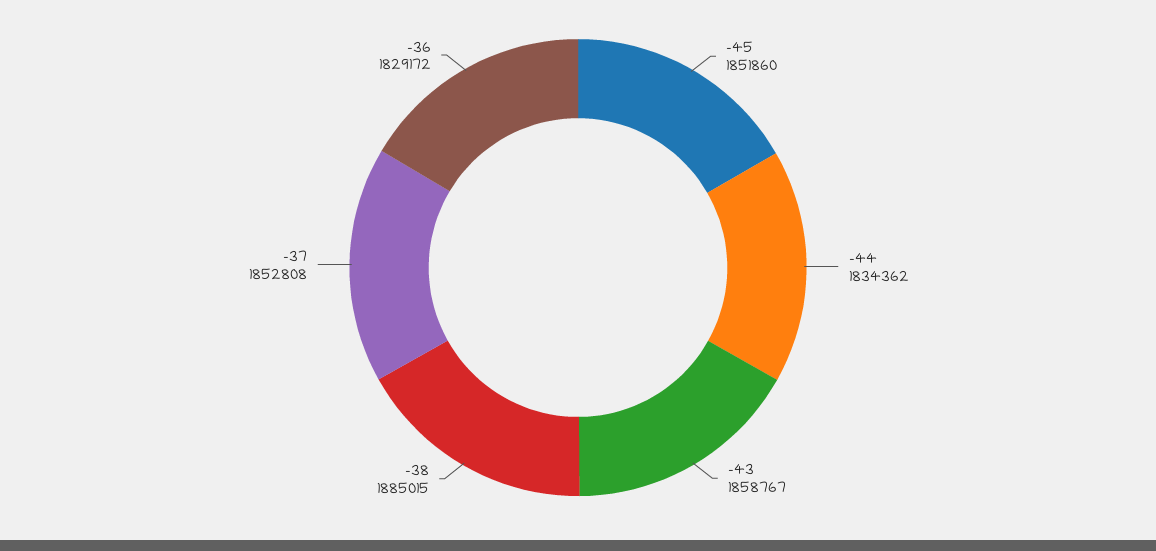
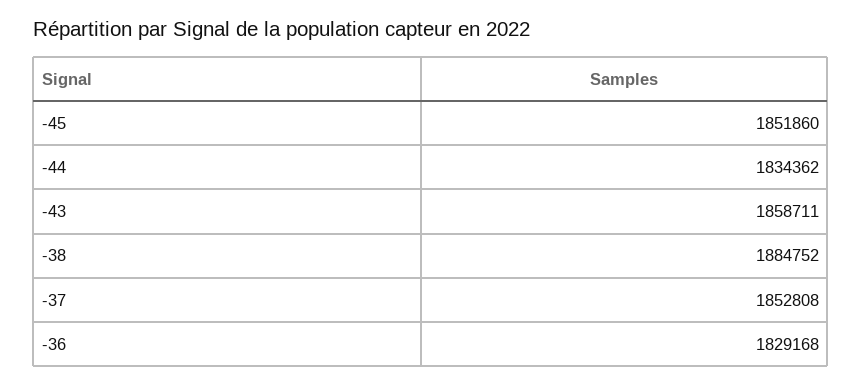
  {
    "-45": 1851860,
    "-44": 1834362,
-   "-43": 1858767,
+   "-43": 1858711,
-   "-38": 1885015,
+   "-38": 1884752,
    "-37": 1852808,
-   "-36": 1829172
+   "-36": 1829168
  }

